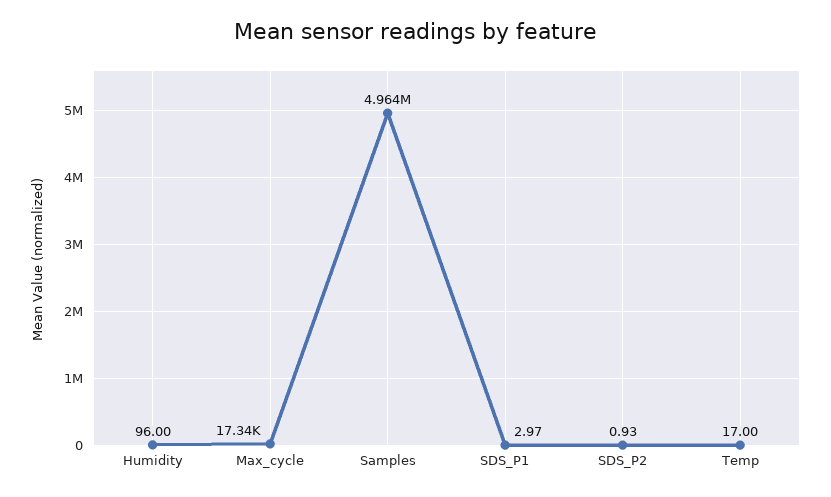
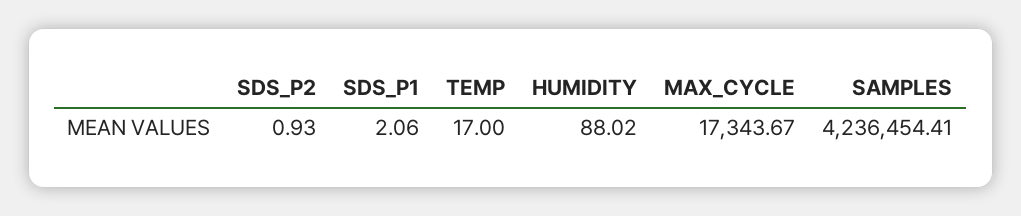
  {
-   "Humidity": 96,
+   "Humidity": 88.02,
    "Max_cycle": 17343.67,
-   "Samples": 4964000,
+   "Samples": 4236454.41,
-   "SDS_P1": 2.97,
+   "SDS_P1": 2.06,
    "SDS_P2": 0.93,
    "Temp": 17
  }

